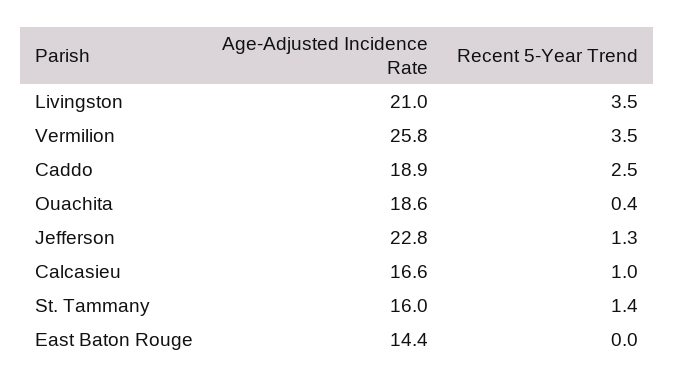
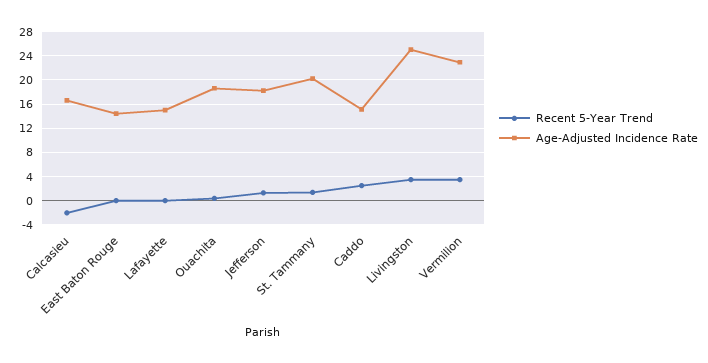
  {
    "Age-Adjusted Incidence Rate": {
-     "Livingston": 21,
+     "Livingston": 25,
-     "Vermilion": 25.8,
+     "Vermilion": 23,
-     "Caddo": 18.9,
+     "Caddo": 15,
      "Ouachita": 18.6,
-     "Jefferson": 22.8,
+     "Jefferson": 18,
      "Calcasieu": 16.6,
-     "St. Tammany": 16,
+     "St. Tammany": 20,
-     "East Baton Rouge": 14.4
+     "East Baton Rouge": 14.4,
+     "Lafayette": 15
    },
    "Recent 5-Year Trend": {
      "Livingston": 3.5,
      "Vermilion": 3.5,
      "Caddo": 2.5,
      "Ouachita": 0.4,
      "Jefferson": 1.3,
-     "Calcasieu": 1,
+     "Calcasieu": -2,
      "St. Tammany": 1.4,
-     "East Baton Rouge": 0
+     "East Baton Rouge": 0,
+     "Lafayette": 0
    }
  }

